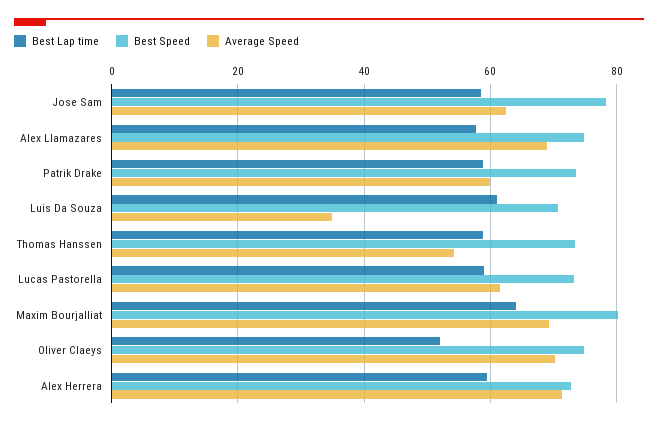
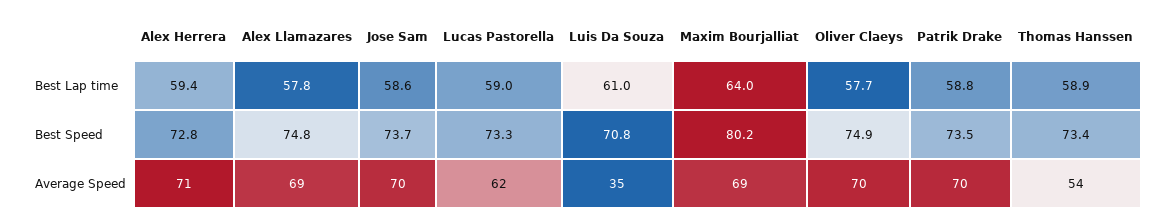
  {
    "Best Lap time": {
      "Jose Sam": 58.6,
      "Alex Llamazares": 57.8,
      "Patrik Drake": 58.8,
      "Luis Da Souza": 61,
      "Thomas Hanssen": 58.9,
      "Lucas Pastorella": 59,
      "Maxim Bourjalliat": 64,
-     "Oliver Claeys": 52,
+     "Oliver Claeys": 57.7,
      "Alex Herrera": 59.4
    },
    "Best Speed": {
-     "Jose Sam": 78,
+     "Jose Sam": 73.7,
      "Alex Llamazares": 74.8,
      "Patrik Drake": 73.5,
      "Luis Da Souza": 70.8,
      "Thomas Hanssen": 73.4,
      "Lucas Pastorella": 73.3,
      "Maxim Bourjalliat": 80.2,
      "Oliver Claeys": 74.9,
      "Alex Herrera": 72.8
    },
    "Average Speed": {
-     "Jose Sam": 62,
+     "Jose Sam": 70,
      "Alex Llamazares": 69,
-     "Patrik Drake": 60,
+     "Patrik Drake": 70,
      "Luis Da Souza": 35,
      "Thomas Hanssen": 54,
      "Lucas Pastorella": 62,
      "Maxim Bourjalliat": 69,
      "Oliver Claeys": 70,
      "Alex Herrera": 71
    }
  }

